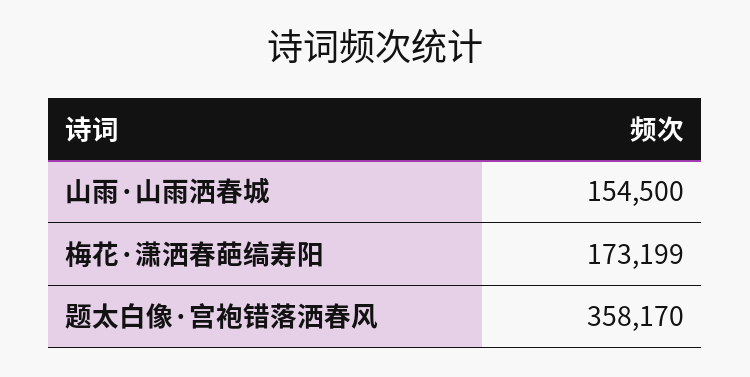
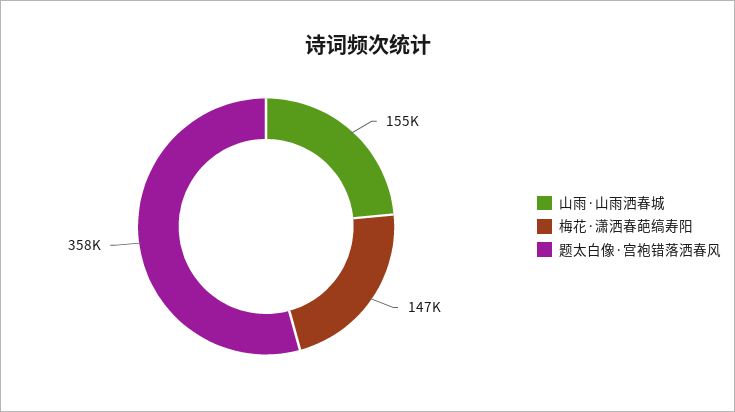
  {
    "山雨·山雨洒春城": 154500,
-   "梅花·潇洒春葩缟寿阳": 173199,
+   "梅花·潇洒春葩缟寿阳": 147000,
    "题太白像·宫袍错落洒春风": 358170
  }

